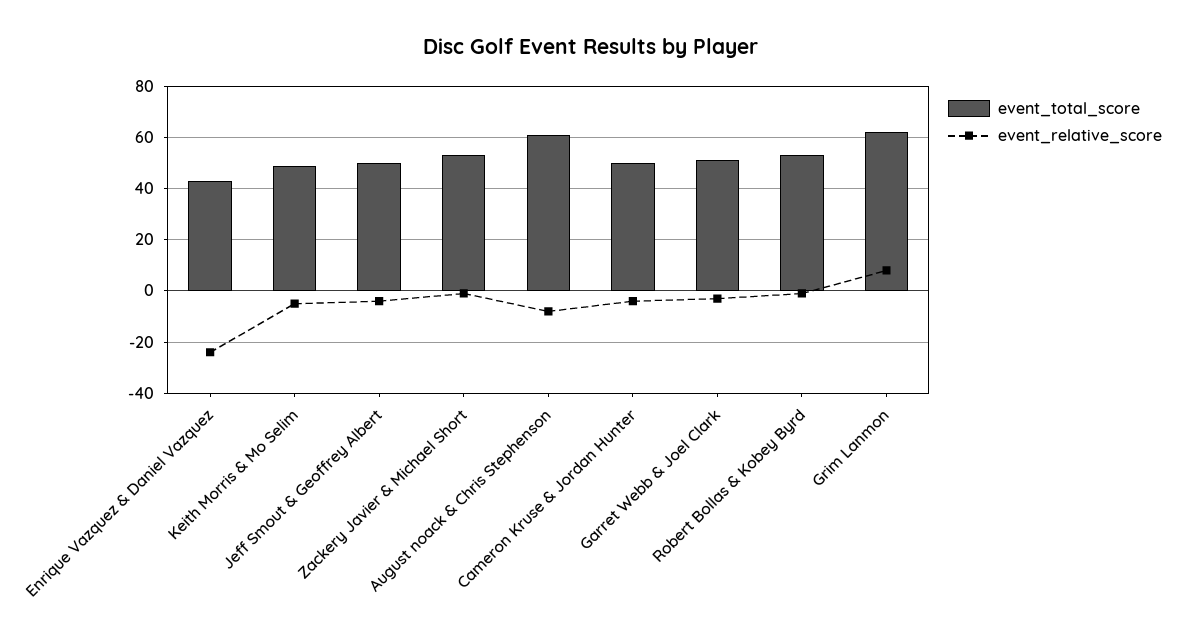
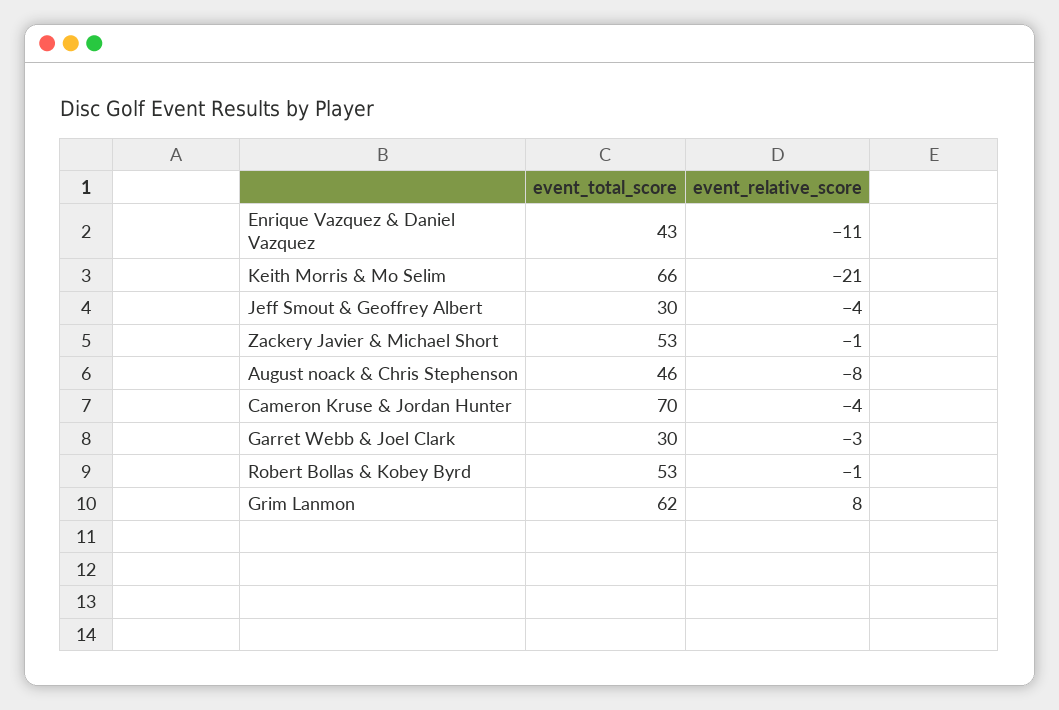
  {
    "event_total_score": {
      "Enrique Vazquez & Daniel Vazquez": 43,
-     "Keith Morris & Mo Selim": 50,
+     "Keith Morris & Mo Selim": 66,
-     "Jeff Smout & Geoffrey Albert": 50,
+     "Jeff Smout & Geoffrey Albert": 30,
      "Zackery Javier & Michael Short": 53,
-     "August noack & Chris Stephenson": 60,
+     "August noack & Chris Stephenson": 46,
-     "Cameron Kruse & Jordan Hunter": 50,
+     "Cameron Kruse & Jordan Hunter": 70,
-     "Garret Webb & Joel Clark": 50,
+     "Garret Webb & Joel Clark": 30,
      "Robert Bollas & Kobey Byrd": 53,
      "Grim Lanmon": 62
    },
    "event_relative_score": {
-     "Enrique Vazquez & Daniel Vazquez": -25,
+     "Enrique Vazquez & Daniel Vazquez": -11,
-     "Keith Morris & Mo Selim": -5,
+     "Keith Morris & Mo Selim": -21,
      "Jeff Smout & Geoffrey Albert": -4,
      "Zackery Javier & Michael Short": -1,
      "August noack & Chris Stephenson": -8,
      "Cameron Kruse & Jordan Hunter": -4,
      "Garret Webb & Joel Clark": -3,
      "Robert Bollas & Kobey Byrd": -1,
      "Grim Lanmon": 8
    }
  }

